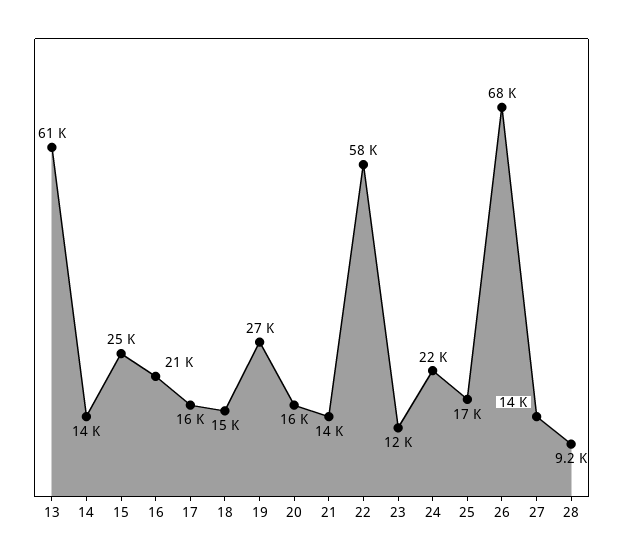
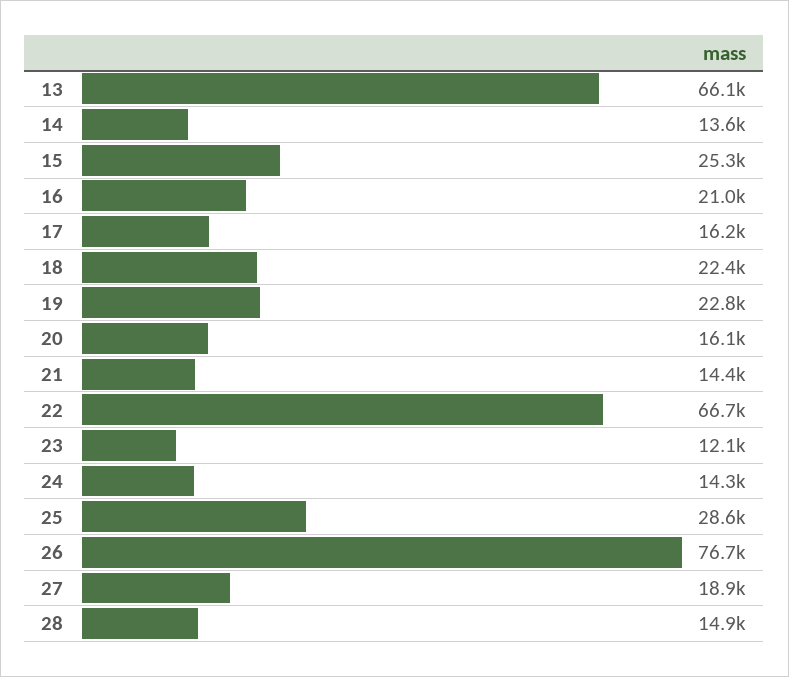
  {
-   "13": 61000,
+   "13": 66100,
    "14": 13600,
    "15": 25300,
    "16": 21000,
    "17": 16200,
-   "18": 15000,
+   "18": 22400,
-   "19": 27000,
+   "19": 22800,
    "20": 16100,
    "21": 14400,
-   "22": 58000,
+   "22": 66700,
    "23": 12100,
-   "24": 22000,
+   "24": 14300,
-   "25": 17000,
+   "25": 28600,
-   "26": 68000,
+   "26": 76700,
-   "27": 14000,
+   "27": 18900,
-   "28": 9200
+   "28": 14900
  }

